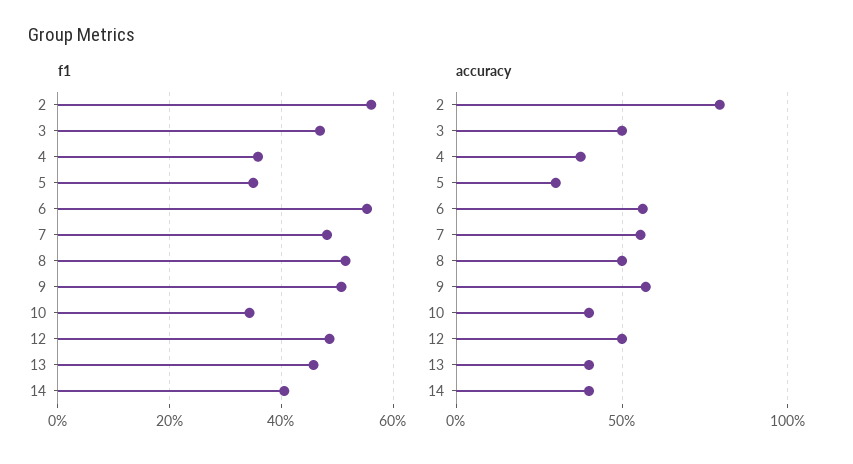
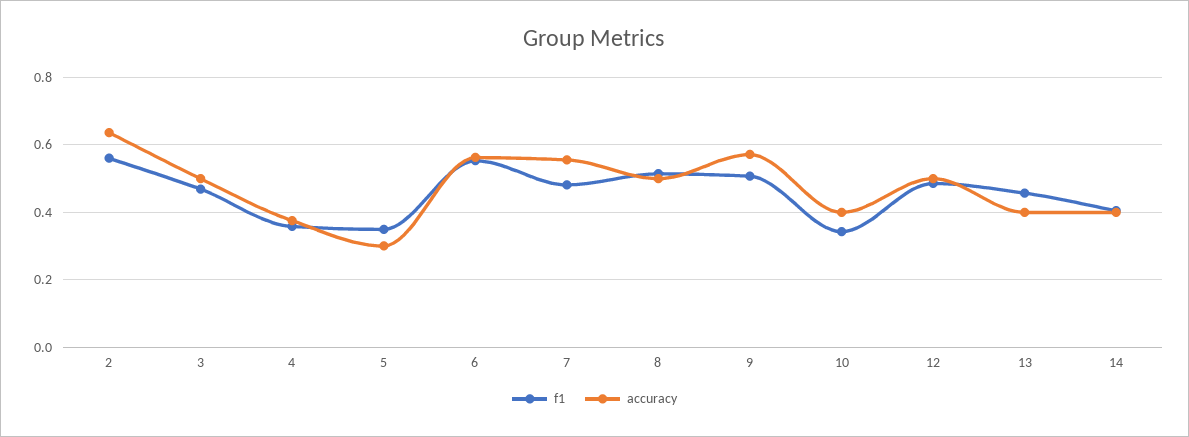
  {
    "f1": {
      "2": 0.56,
      "3": 0.46,
      "4": 0.36,
      "5": 0.34,
      "6": 0.56,
      "7": 0.48,
      "8": 0.52,
      "9": 0.5,
      "10": 0.34,
      "12": 0.48,
      "13": 0.46,
      "14": 0.4
    },
    "accuracy": {
-     "2": 0.8,
+     "2": 0.64,
      "3": 0.5,
      "4": 0.38,
      "5": 0.3,
      "6": 0.56,
      "7": 0.56,
      "8": 0.5,
      "9": 0.58,
      "10": 0.4,
      "12": 0.5,
      "13": 0.4,
      "14": 0.4
    }
  }

